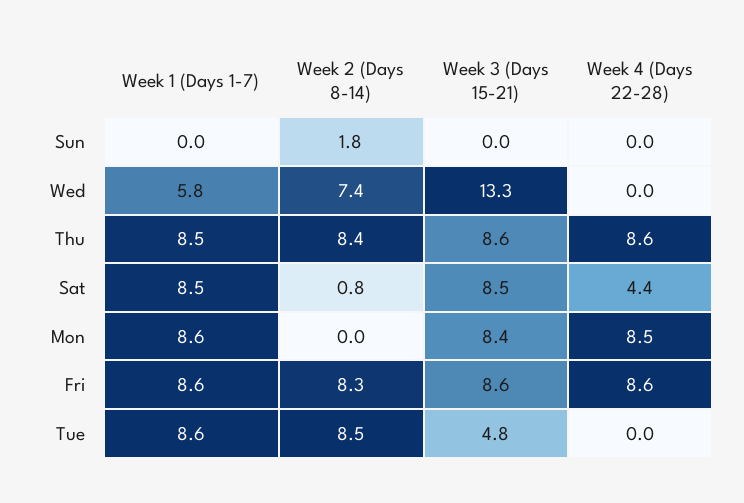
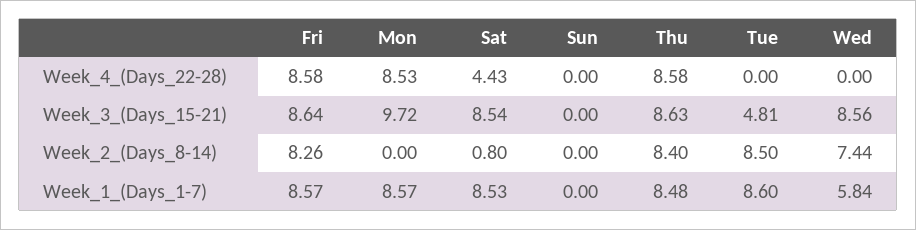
  {
    "Week 1 (Days 1-7)": {
      "Sun": 0,
      "Wed": 5.84,
      "Thu": 8.48,
      "Sat": 8.53,
      "Mon": 8.57,
      "Fri": 8.57,
      "Tue": 8.6
    },
    "Week 2 (Days 8-14)": {
-     "Sun": 1.8,
+     "Sun": 0,
      "Wed": 7.44,
      "Thu": 8.4,
      "Sat": 0.8,
      "Mon": 0,
      "Fri": 8.26,
      "Tue": 8.5
    },
    "Week 3 (Days 15-21)": {
      "Sun": 0,
-     "Wed": 13.3,
+     "Wed": 8.56,
      "Thu": 8.63,
      "Sat": 8.54,
-     "Mon": 8.4,
+     "Mon": 9.72,
      "Fri": 8.64,
      "Tue": 4.81
    },
    "Week 4 (Days 22-28)": {
      "Sun": 0,
      "Wed": 0,
      "Thu": 8.58,
      "Sat": 4.43,
      "Mon": 8.53,
      "Fri": 8.58,
      "Tue": 0
    }
  }

